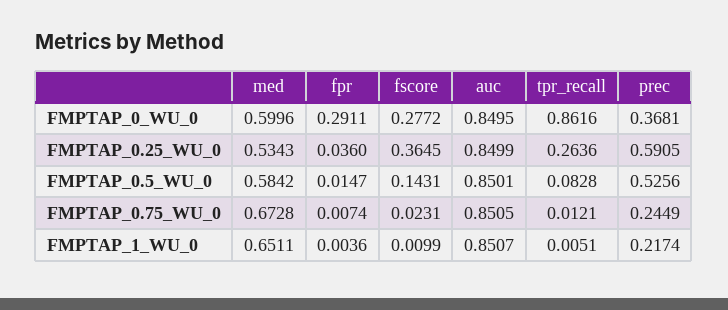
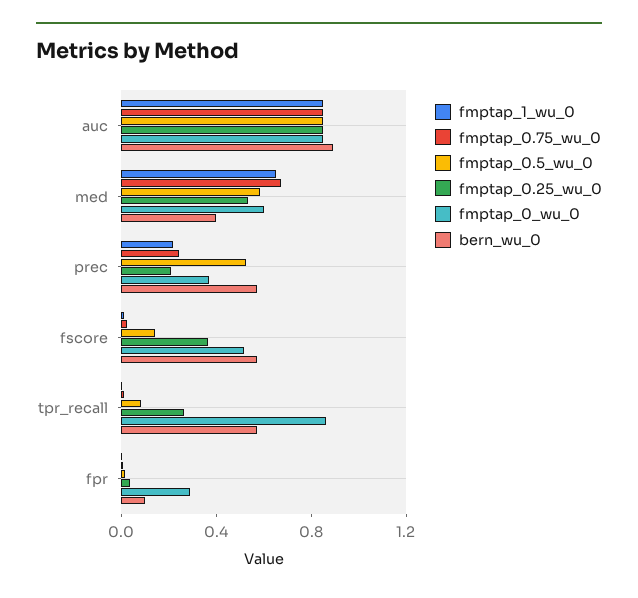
  {
    "FMPTAP_0_WU_0": {
      "med": 0.5996,
      "fpr": 0.2911,
-     "fscore": 0.2772,
+     "fscore": 0.5,
      "auc": 0.8495,
      "tpr_recall": 0.8616,
      "prec": 0.3681
    },
    "FMPTAP_0.25_WU_0": {
      "med": 0.5343,
      "fpr": 0.036,
      "fscore": 0.3645,
      "auc": 0.8499,
      "tpr_recall": 0.2636,
-     "prec": 0.5905
+     "prec": 0.2
    },
    "FMPTAP_0.5_WU_0": {
      "med": 0.5842,
      "fpr": 0.0147,
      "fscore": 0.1431,
      "auc": 0.8501,
      "tpr_recall": 0.0828,
      "prec": 0.5256
    },
    "FMPTAP_0.75_WU_0": {
      "med": 0.6728,
      "fpr": 0.0074,
      "fscore": 0.0231,
      "auc": 0.8505,
      "tpr_recall": 0.0121,
      "prec": 0.2449
    },
    "FMPTAP_1_WU_0": {
      "med": 0.6511,
      "fpr": 0.0036,
      "fscore": 0.0099,
      "auc": 0.8507,
      "tpr_recall": 0.0051,
      "prec": 0.2174
-   }
+   },
+   "bern_wu_0": {
+     "auc": 0.9,
+     "med": 0.4,
+     "prec": 0.6,
+     "fscore": 0.6,
+     "tpr_recall": 0.6,
+     "fpr": 0.1
+   }
  }

